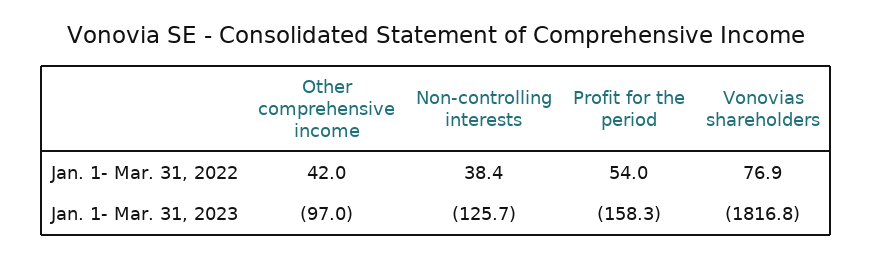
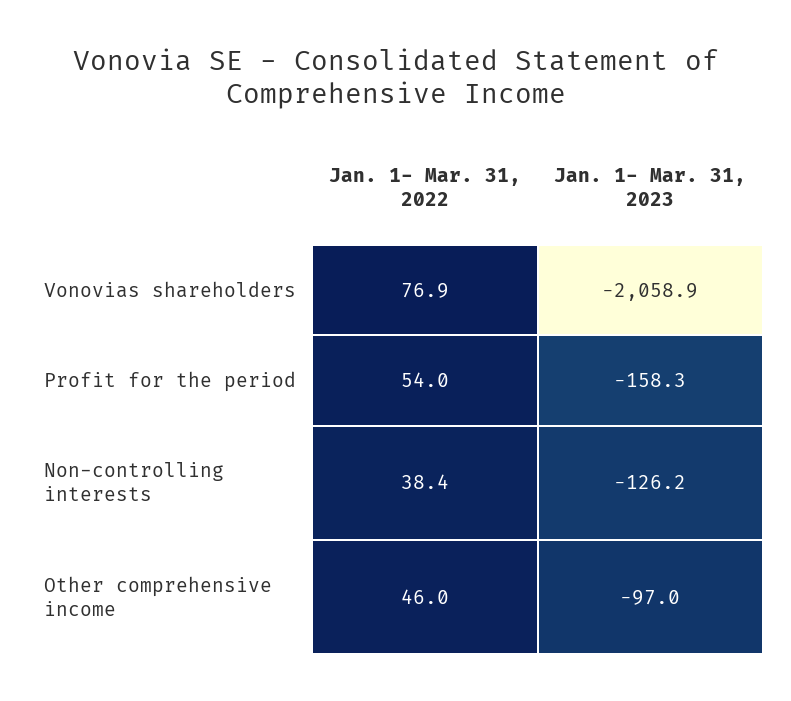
  {
    "Other comprehensive income": {
-     "Jan. 1- Mar. 31, 2022": 42,
+     "Jan. 1- Mar. 31, 2022": 46,
      "Jan. 1- Mar. 31, 2023": -97
    },
    "Non-controlling interests": {
      "Jan. 1- Mar. 31, 2022": 38.4,
-     "Jan. 1- Mar. 31, 2023": -125.7
+     "Jan. 1- Mar. 31, 2023": -126.2
    },
    "Profit for the period": {
      "Jan. 1- Mar. 31, 2022": 54,
      "Jan. 1- Mar. 31, 2023": -158.3
    },
    "Vonovias shareholders": {
      "Jan. 1- Mar. 31, 2022": 76.9,
-     "Jan. 1- Mar. 31, 2023": -1816.8
+     "Jan. 1- Mar. 31, 2023": -2058.9
    }
  }

